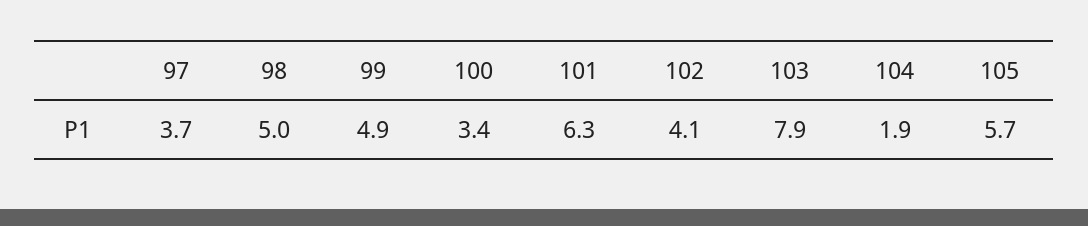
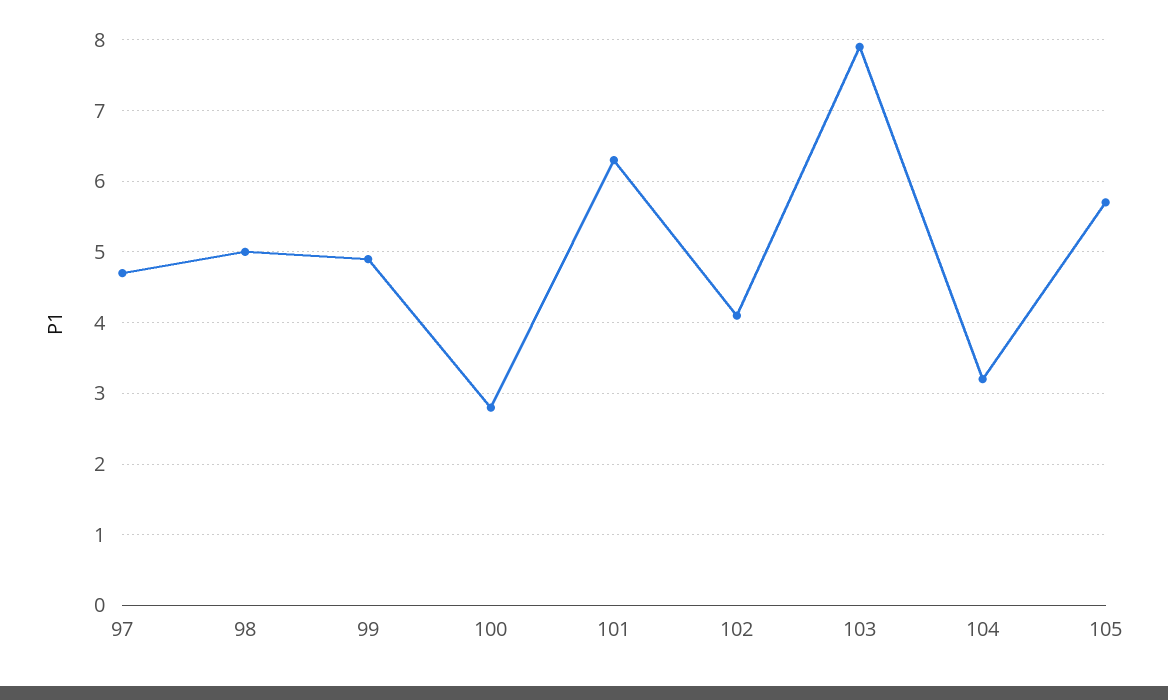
  {
-   "97": 3.7,
+   "97": 4.7,
    "98": 5,
    "99": 4.9,
-   "100": 3.4,
+   "100": 2.8,
    "101": 6.3,
    "102": 4.1,
    "103": 7.9,
-   "104": 1.9,
+   "104": 3.2,
    "105": 5.7
  }

